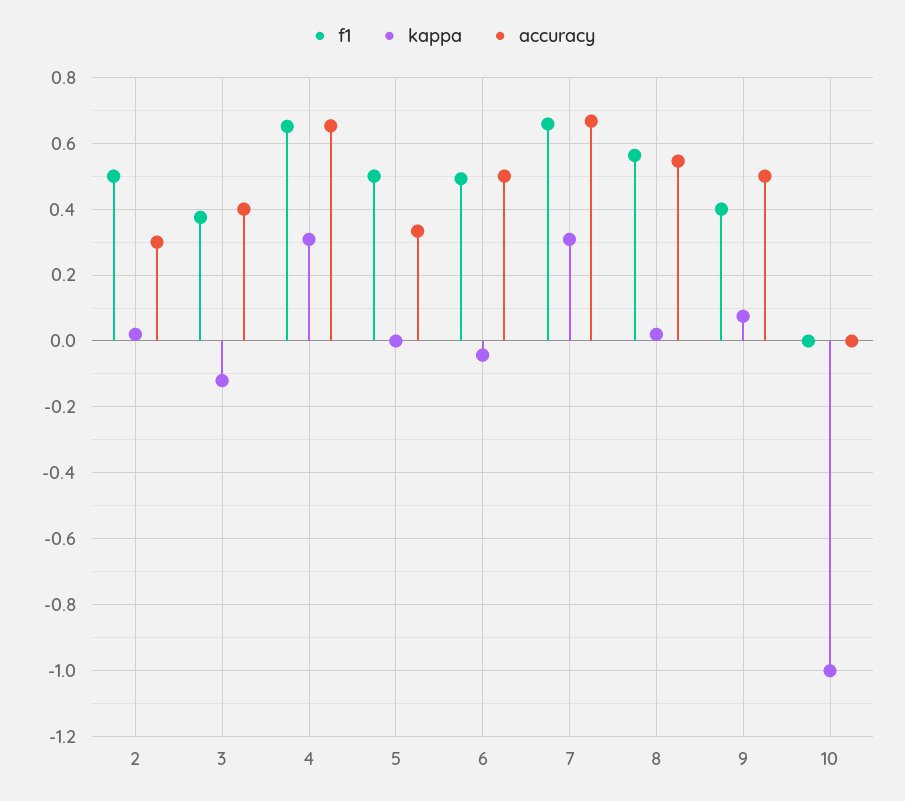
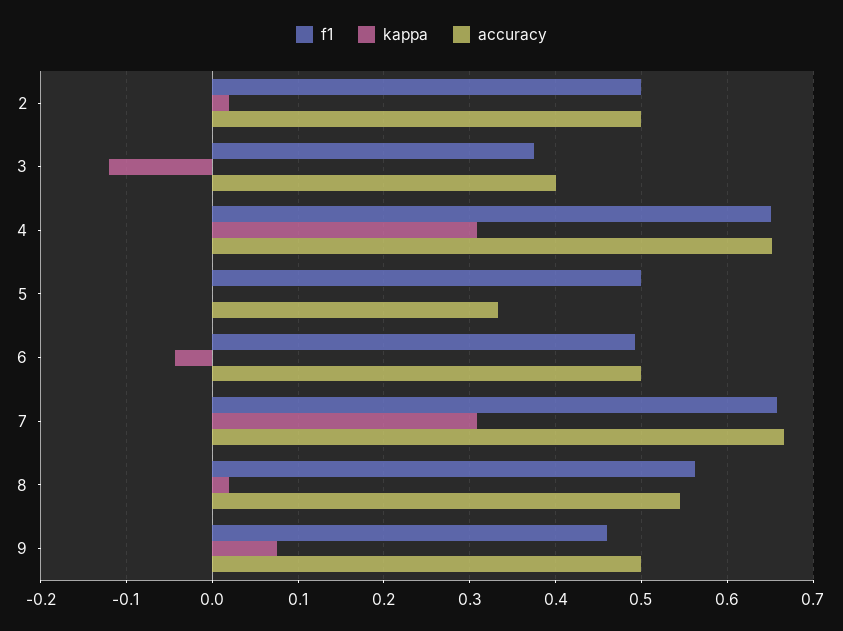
  {
    "f1": {
      "2": 0.5,
      "3": 0.38,
      "4": 0.65,
      "5": 0.5,
      "6": 0.49,
      "7": 0.66,
      "8": 0.56,
-     "9": 0.4,
+     "9": 0.46
-     "10": 0
    },
    "kappa": {
      "2": 0.02,
      "3": -0.12,
      "4": 0.31,
      "5": 0,
      "6": -0.04,
      "7": 0.31,
      "8": 0.02,
-     "9": 0.08,
+     "9": 0.08
-     "10": -1
    },
    "accuracy": {
-     "2": 0.3,
+     "2": 0.5,
      "3": 0.4,
      "4": 0.65,
      "5": 0.33,
      "6": 0.5,
      "7": 0.67,
      "8": 0.55,
-     "9": 0.5,
+     "9": 0.5
-     "10": 0
    }
  }

